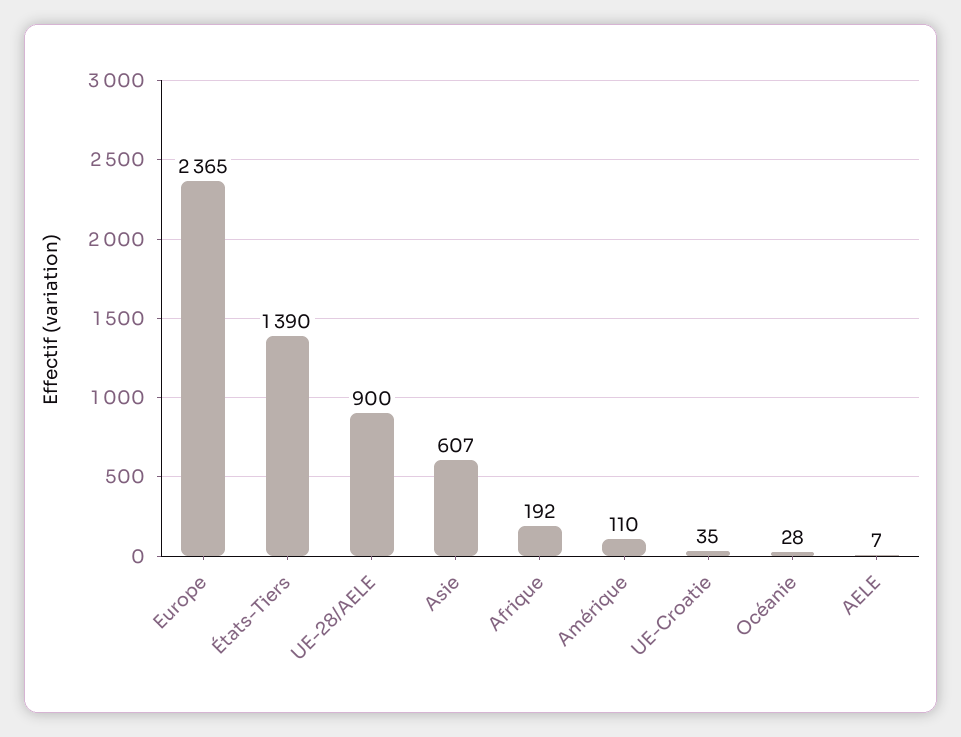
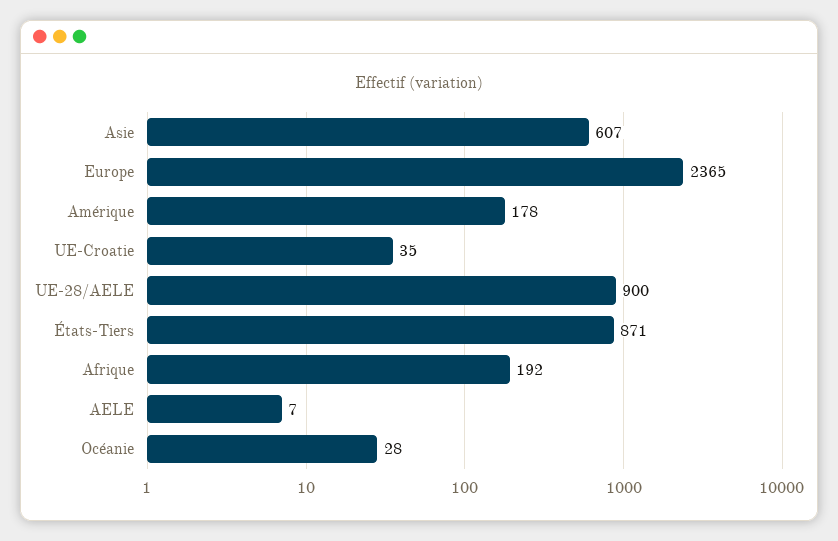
  {
    "Europe": 2365,
-   "États-Tiers": 1390,
+   "États-Tiers": 871,
    "UE-28/AELE": 900,
    "Asie": 607,
    "Afrique": 192,
-   "Amérique": 110,
+   "Amérique": 178,
    "UE-Croatie": 35,
    "Océanie": 28,
    "AELE": 7
  }

